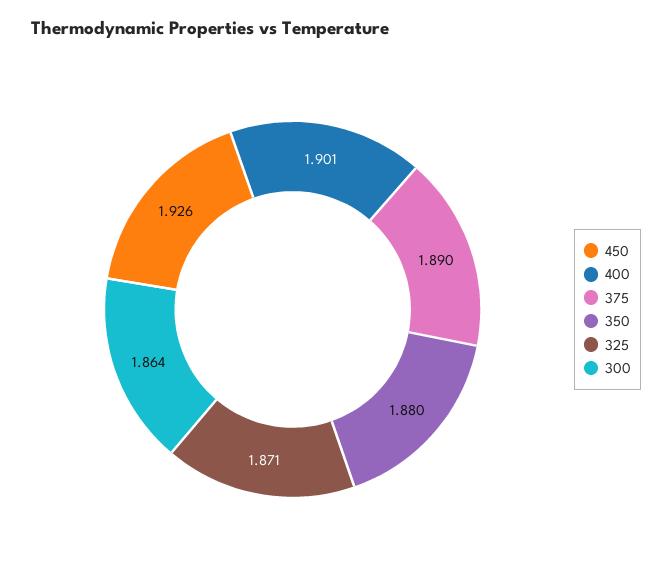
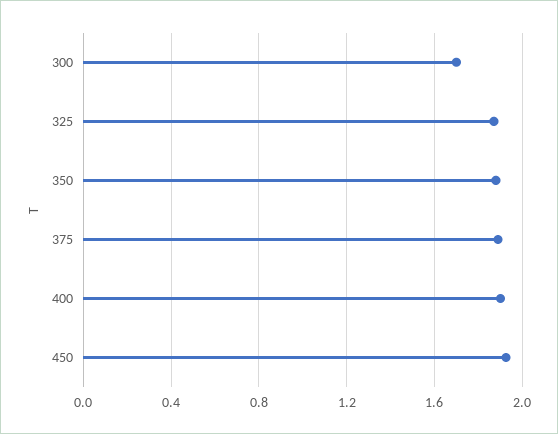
  {
    "450": 1.926,
    "400": 1.901,
    "375": 1.89,
    "350": 1.88,
    "325": 1.871,
-   "300": 1.864
+   "300": 1.7
  }

